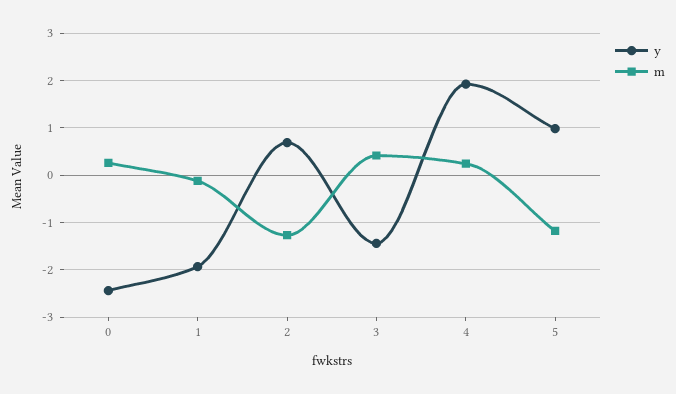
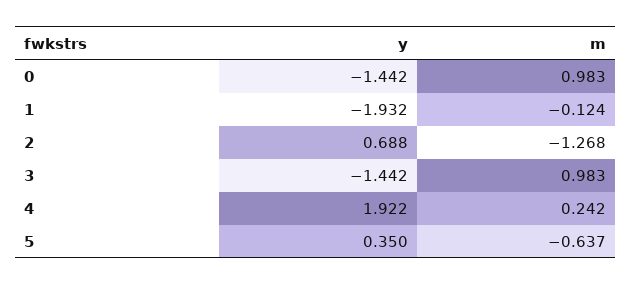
  {
    "y": {
-     "0": -2.4,
+     "0": -1.442,
      "1": -1.932,
      "2": 0.688,
      "3": -1.442,
      "4": 1.922,
-     "5": 1
+     "5": 0.35
    },
    "m": {
-     "0": 0.2,
+     "0": 0.983,
      "1": -0.124,
      "2": -1.268,
-     "3": 0.4,
+     "3": 0.983,
      "4": 0.242,
-     "5": -1.2
+     "5": -0.637
    }
  }

